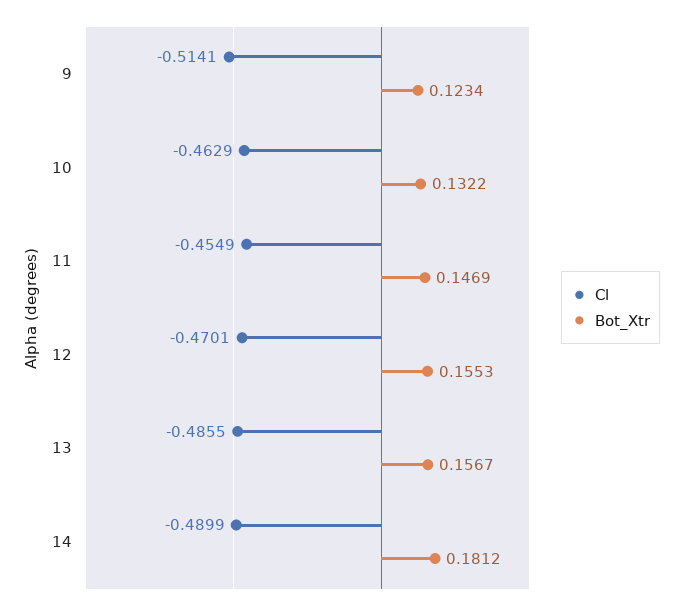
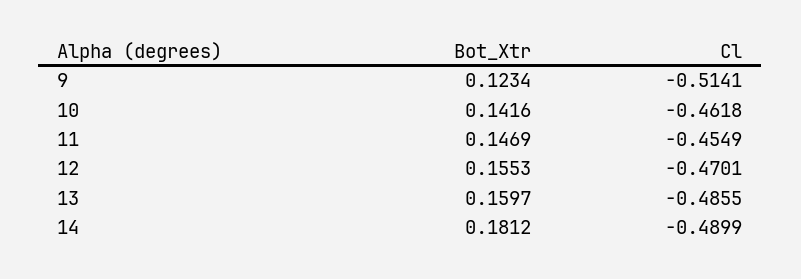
  {
    "Cl": {
      "9": -0.5141,
-     "10": -0.4629,
+     "10": -0.4618,
      "11": -0.4549,
      "12": -0.4701,
      "13": -0.4855,
      "14": -0.4899
    },
    "Bot_Xtr": {
      "9": 0.1234,
-     "10": 0.1322,
+     "10": 0.1416,
      "11": 0.1469,
      "12": 0.1553,
-     "13": 0.1567,
+     "13": 0.1597,
      "14": 0.1812
    }
  }

